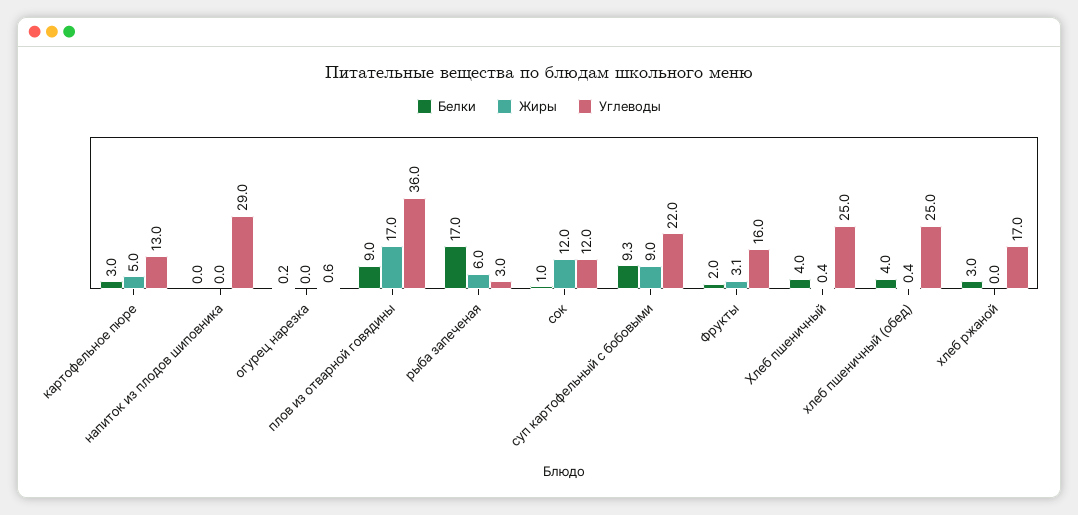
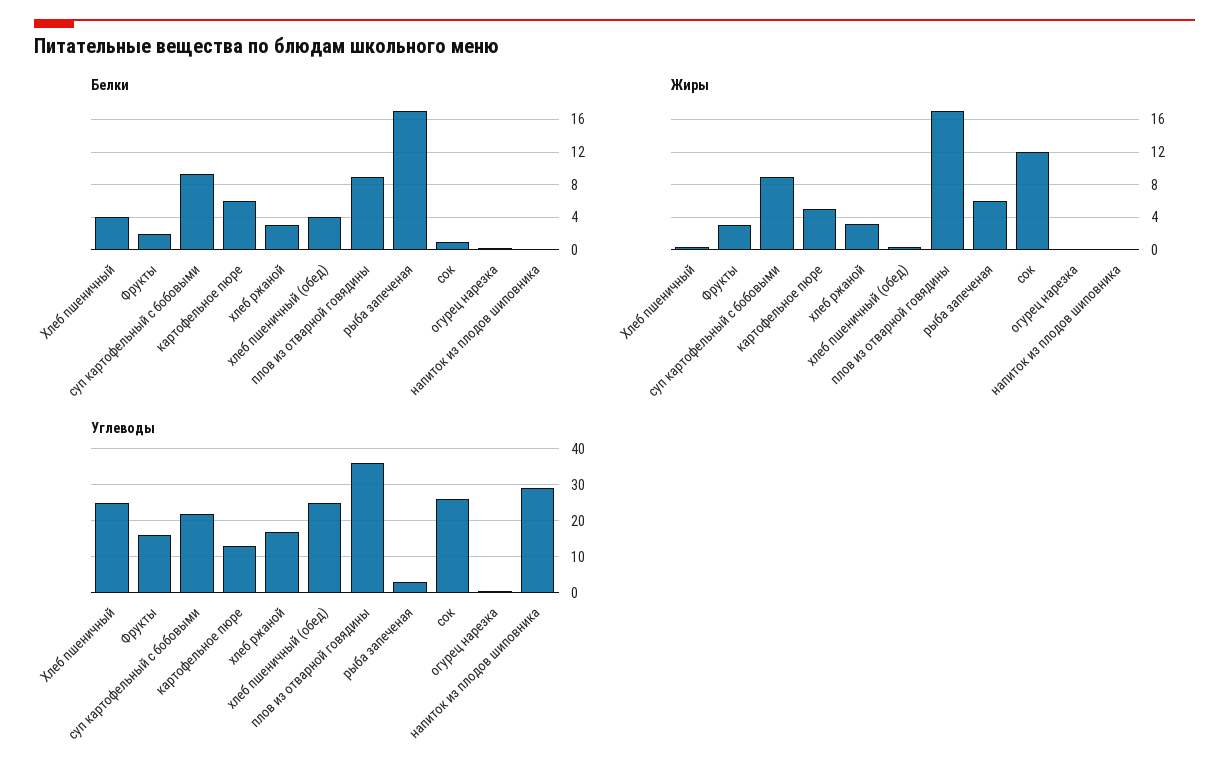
  {
    "Белки": {
-     "картофельное пюре": 3,
+     "картофельное пюре": 6,
      "напиток из плодов шиповника": 0,
      "огурец нарезка": 0.2,
      "плов из отварной говядины": 9,
      "рыба запеченая": 17,
      "сок": 1,
      "суп картофельный с бобовыми": 9.3,
      "Фрукты": 2,
      "Хлеб пшеничный": 4,
      "хлеб пшеничный (обед)": 4,
      "хлеб ржаной": 3
    },
    "Жиры": {
      "картофельное пюре": 5,
      "напиток из плодов шиповника": 0,
      "огурец нарезка": 0,
      "плов из отварной говядины": 17,
      "рыба запеченая": 6,
      "сок": 12,
      "суп картофельный с бобовыми": 9,
      "Фрукты": 3.1,
      "Хлеб пшеничный": 0.4,
      "хлеб пшеничный (обед)": 0.4,
-     "хлеб ржаной": 0
+     "хлеб ржаной": 3
    },
    "Углеводы": {
      "картофельное пюре": 13,
      "напиток из плодов шиповника": 29,
      "огурец нарезка": 0.6,
      "плов из отварной говядины": 36,
      "рыба запеченая": 3,
-     "сок": 12,
+     "сок": 26,
      "суп картофельный с бобовыми": 22,
      "Фрукты": 16,
      "Хлеб пшеничный": 25,
      "хлеб пшеничный (обед)": 25,
      "хлеб ржаной": 17
    }
  }

